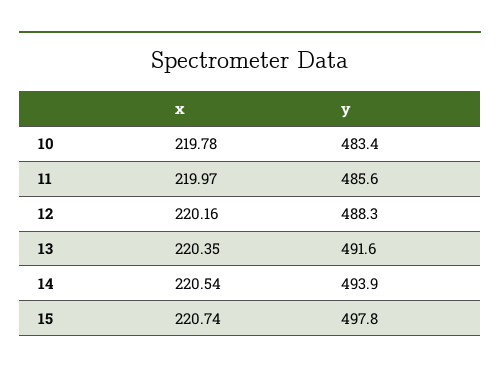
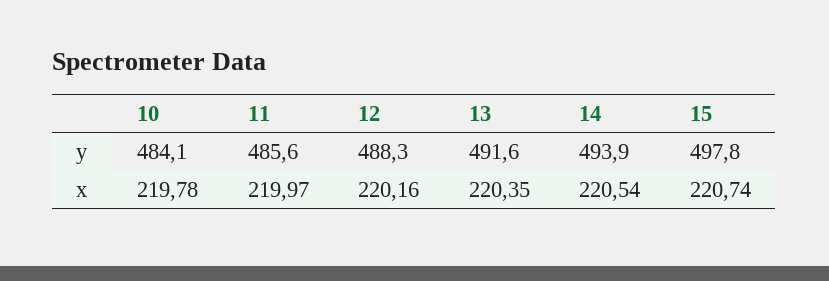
  {
    "x": {
      "10": 219.78,
      "11": 219.97,
      "12": 220.16,
      "13": 220.35,
      "14": 220.54,
      "15": 220.74
    },
    "y": {
-     "10": 483.4,
+     "10": 484.1,
      "11": 485.6,
      "12": 488.3,
      "13": 491.6,
      "14": 493.9,
      "15": 497.8
    }
  }

